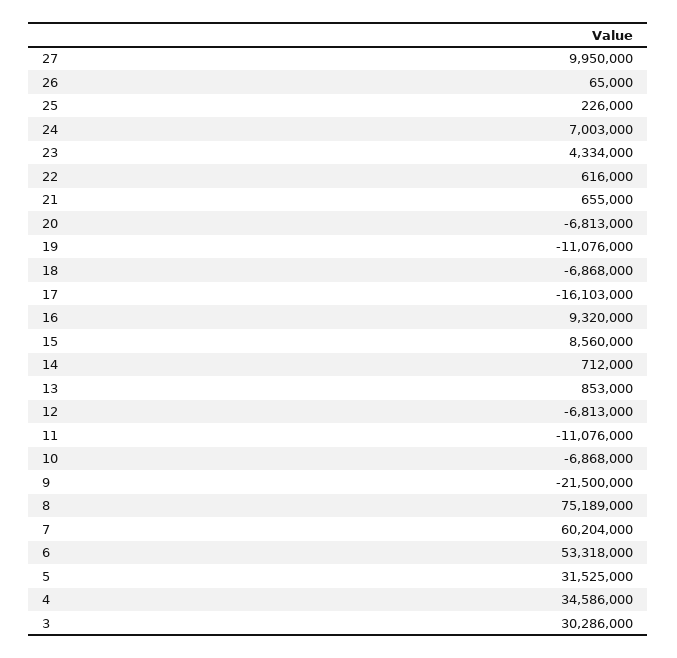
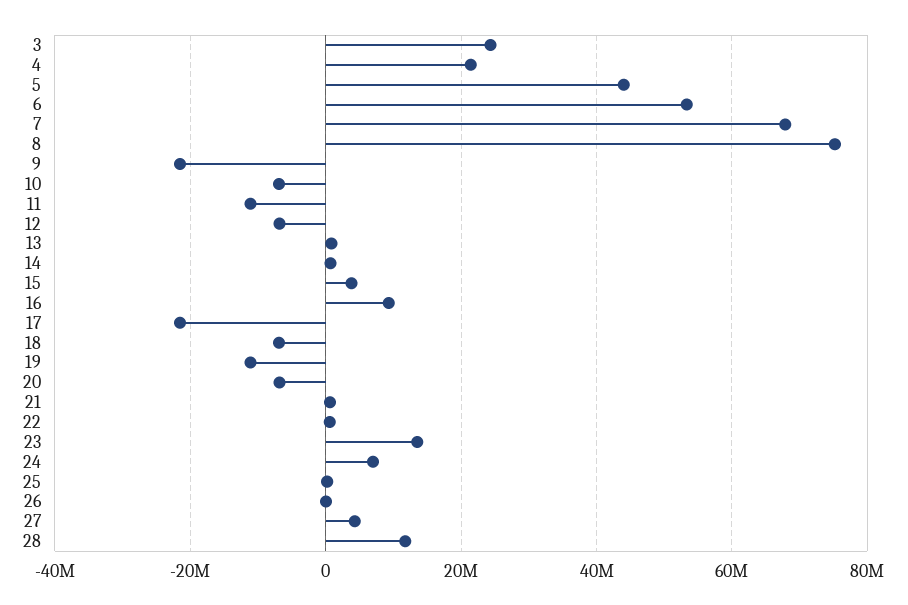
  {
-   "27": 9950000,
+   "27": 4000000,
    "26": 65000,
    "25": 226000,
    "24": 7003000,
-   "23": 4334000,
+   "23": 14000000,
    "22": 616000,
    "21": 655000,
    "20": -6813000,
    "19": -11076000,
    "18": -6868000,
-   "17": -16103000,
+   "17": -22000000,
    "16": 9320000,
-   "15": 8560000,
+   "15": 4000000,
    "14": 712000,
    "13": 853000,
    "12": -6813000,
    "11": -11076000,
    "10": -6868000,
    "9": -21500000,
    "8": 75189000,
-   "7": 60204000,
+   "7": 68000000,
    "6": 53318000,
-   "5": 31525000,
+   "5": 44000000,
-   "4": 34586000,
+   "4": 22000000,
-   "3": 30286000
+   "3": 24000000,
+   "28": 12000000
  }

